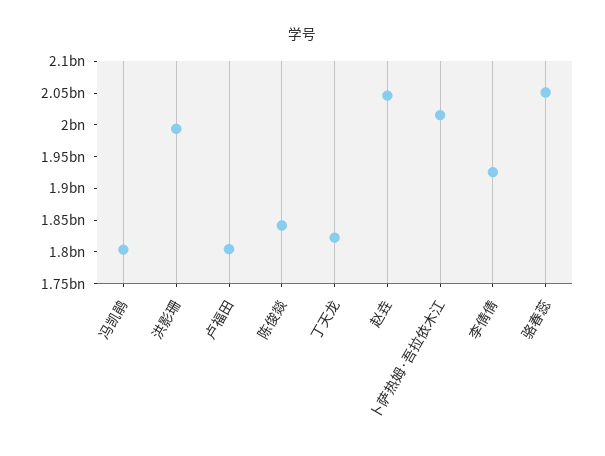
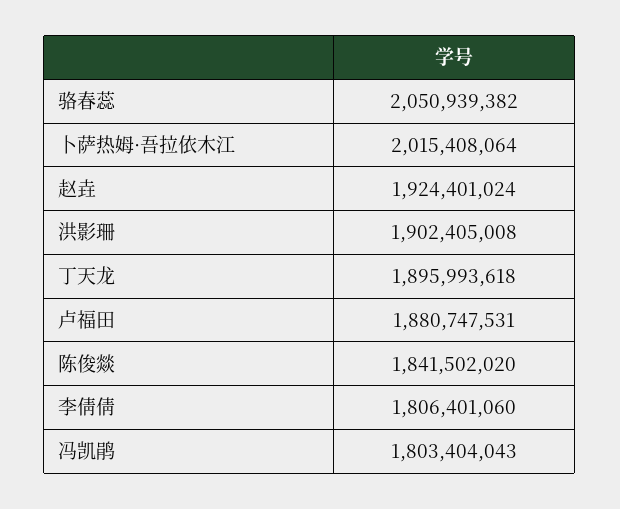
  {
    "冯凯鹃": 1803404043,
-   "洪影珊": 2000000000,
+   "洪影珊": 1902405008,
-   "卢福田": 1800000000,
+   "卢福田": 1880747531,
    "陈俊燚": 1841502020,
-   "丁天龙": 1825000000,
+   "丁天龙": 1895993618,
-   "赵垚": 2050000000,
+   "赵垚": 1924401024,
    "卜萨热姆·吾拉依木江": 2015408064,
-   "李倩倩": 1925000000,
+   "李倩倩": 1806401060,
    "骆春蕊": 2050939382
  }

